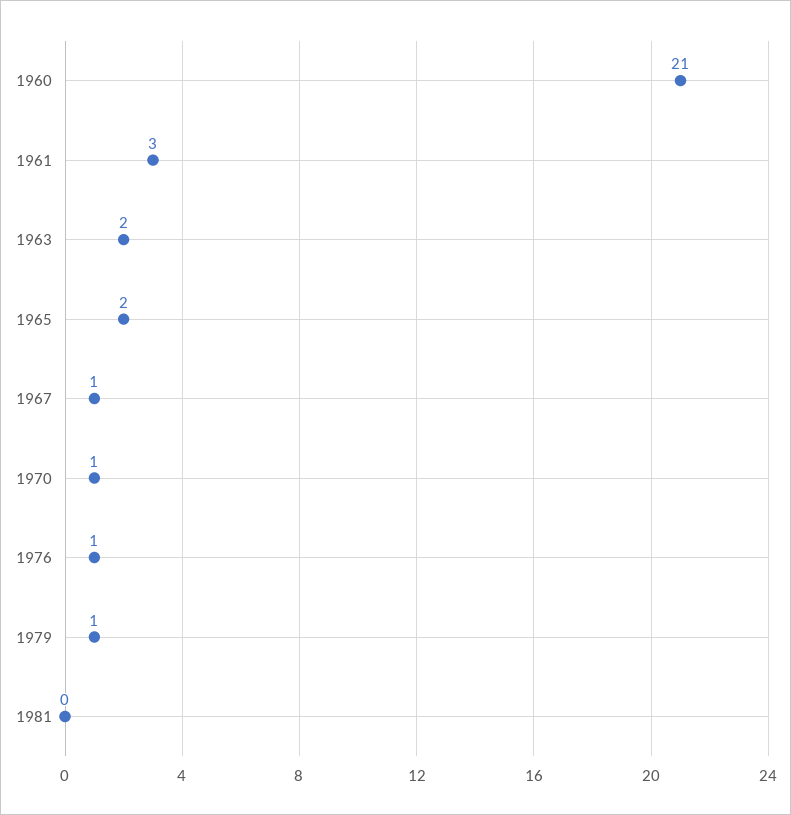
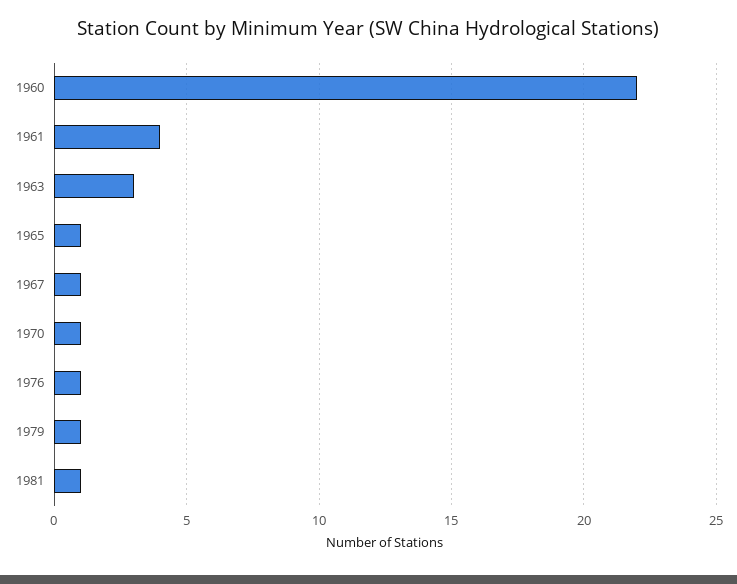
  {
-   "1960": 21,
+   "1960": 22,
-   "1961": 3,
+   "1961": 4,
-   "1963": 2,
+   "1963": 3,
-   "1965": 2,
+   "1965": 1,
    "1967": 1,
    "1970": 1,
    "1976": 1,
    "1979": 1,
-   "1981": 0
+   "1981": 1
  }

